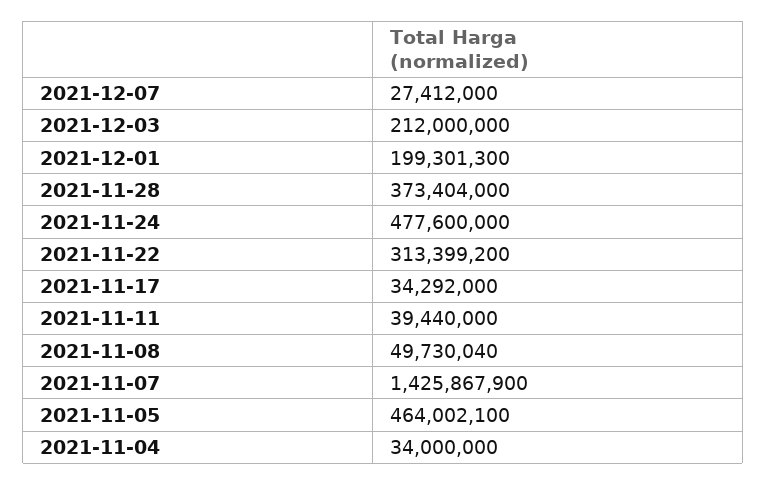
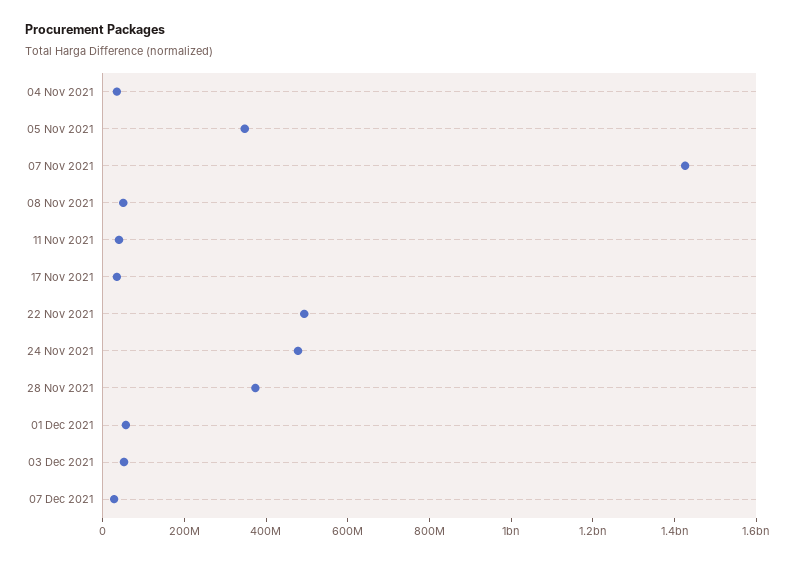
  {
    "2021-12-07": 27412000,
-   "2021-12-03": 212000000,
+   "2021-12-03": 50000000,
-   "2021-12-01": 199301300,
+   "2021-12-01": 50000000,
    "2021-11-28": 373404000,
    "2021-11-24": 477600000,
-   "2021-11-22": 313399200,
+   "2021-11-22": 500000000,
    "2021-11-17": 34292000,
    "2021-11-11": 39440000,
    "2021-11-08": 49730040,
    "2021-11-07": 1425867900,
-   "2021-11-05": 464002100,
+   "2021-11-05": 350000000,
    "2021-11-04": 34000000
  }

